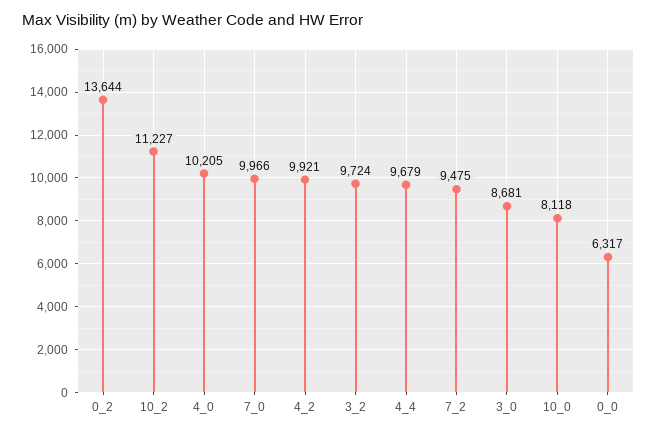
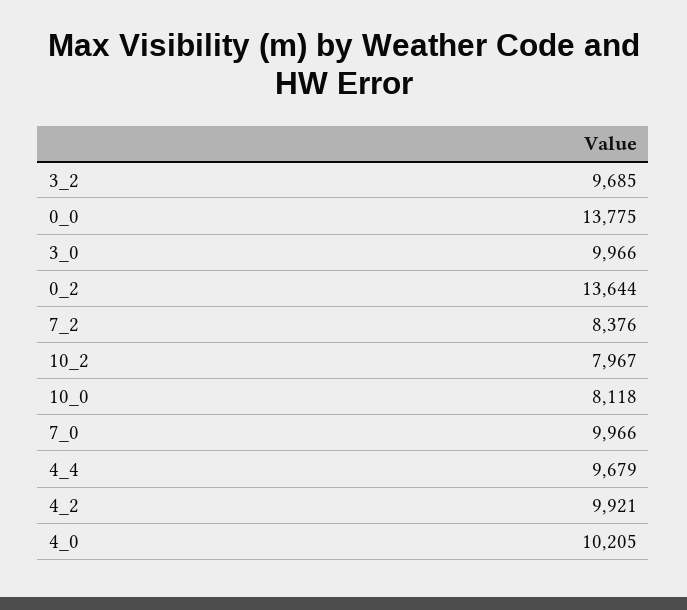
  {
    "0_2": 13644,
-   "10_2": 11227,
+   "10_2": 7967,
    "4_0": 10205,
    "7_0": 9966,
    "4_2": 9921,
-   "3_2": 9724,
+   "3_2": 9685,
    "4_4": 9679,
-   "7_2": 9475,
+   "7_2": 8376,
-   "3_0": 8681,
+   "3_0": 9966,
    "10_0": 8118,
-   "0_0": 6317
+   "0_0": 13775
  }

